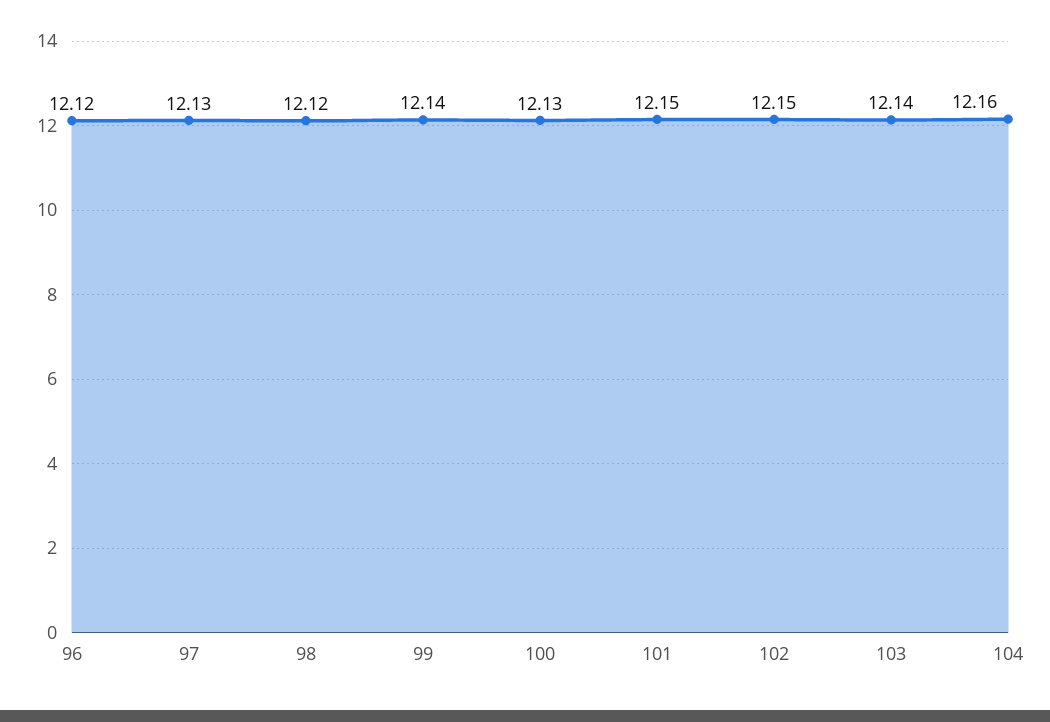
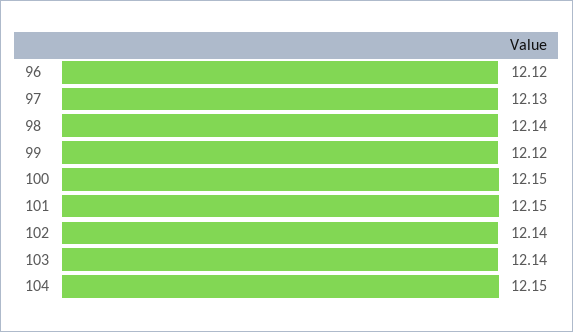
  {
    "96": 12.12,
    "97": 12.13,
-   "98": 12.12,
+   "98": 12.14,
-   "99": 12.14,
+   "99": 12.12,
-   "100": 12.13,
+   "100": 12.15,
    "101": 12.15,
-   "102": 12.15,
+   "102": 12.14,
    "103": 12.14,
-   "104": 12.16
+   "104": 12.15
  }

